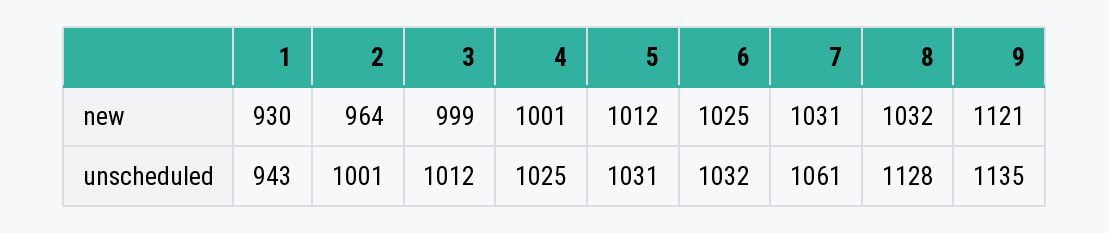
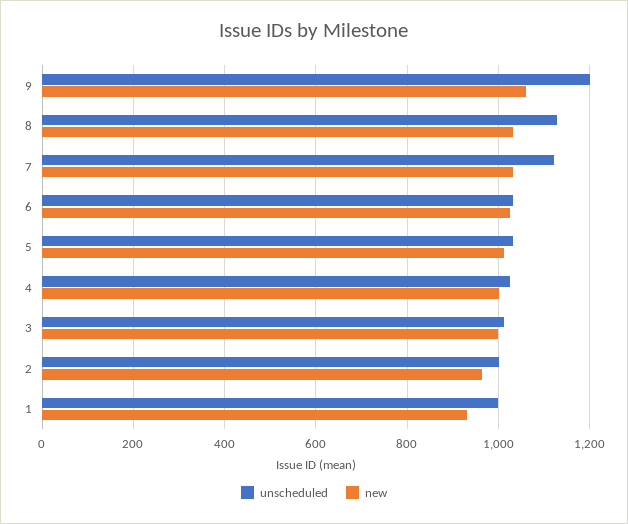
  {
    "new": {
      "1": 930,
      "2": 964,
      "3": 999,
      "4": 1001,
      "5": 1012,
      "6": 1025,
      "7": 1031,
      "8": 1032,
-     "9": 1121
+     "9": 1060
    },
    "unscheduled": {
-     "1": 943,
+     "1": 1000,
      "2": 1001,
      "3": 1012,
      "4": 1025,
      "5": 1031,
      "6": 1032,
-     "7": 1061,
+     "7": 1120,
      "8": 1128,
-     "9": 1135
+     "9": 1200
    }
  }

